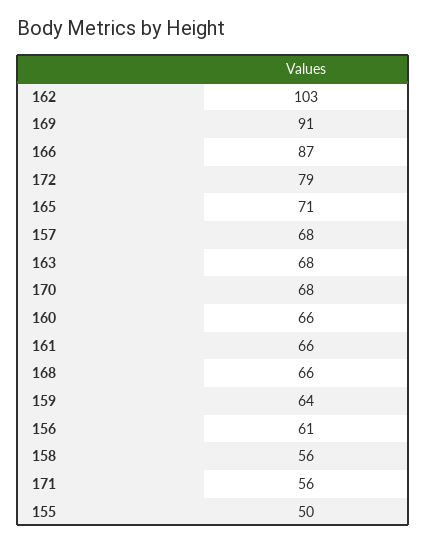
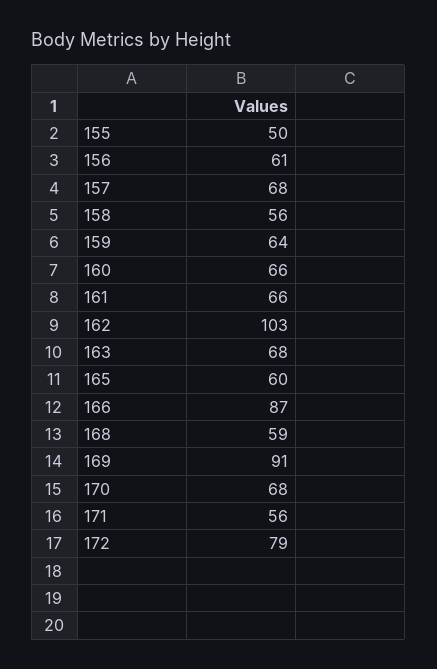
  {
    "162": 103,
    "169": 91,
    "166": 87,
    "172": 79,
-   "165": 71,
+   "165": 60,
    "157": 68,
    "163": 68,
    "170": 68,
    "160": 66,
    "161": 66,
-   "168": 66,
+   "168": 59,
    "159": 64,
    "156": 61,
    "158": 56,
    "171": 56,
    "155": 50
  }

